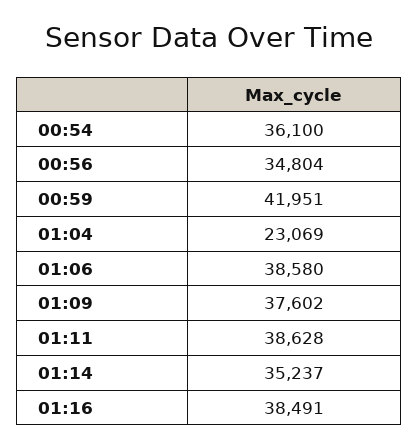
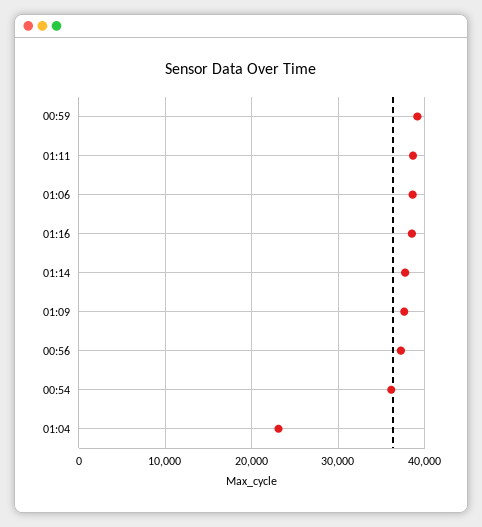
  {
    "00:54": 36100,
-   "00:56": 34804,
+   "00:56": 37000,
-   "00:59": 41951,
+   "00:59": 39000,
    "01:04": 23069,
    "01:06": 38580,
    "01:09": 37602,
    "01:11": 38628,
-   "01:14": 35237,
+   "01:14": 38000,
    "01:16": 38491
  }

